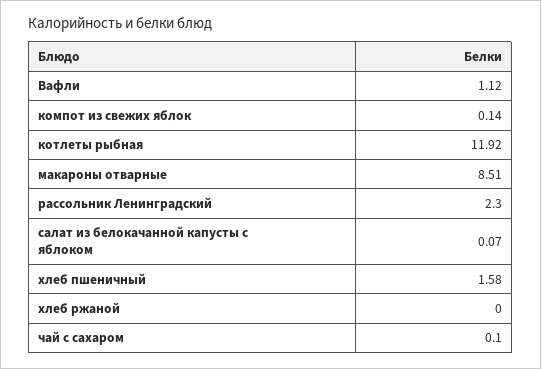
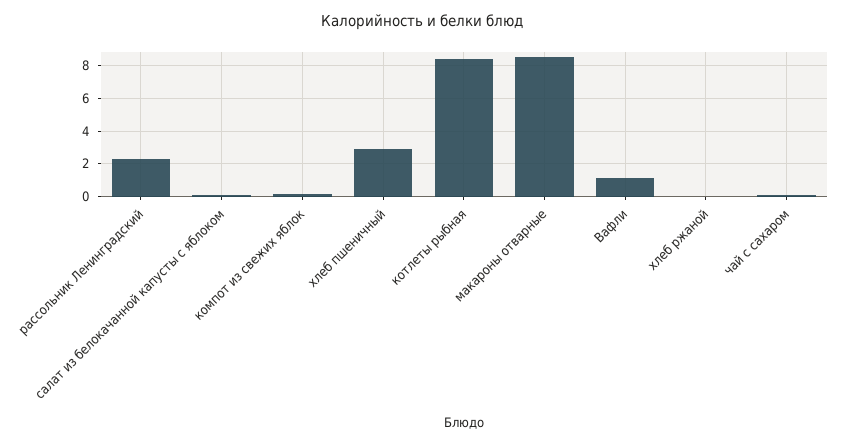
  {
    "Вафли": 1.12,
    "компот из свежих яблок": 0.14,
-   "котлеты рыбная": 11.92,
+   "котлеты рыбная": 8.5,
    "макароны отварные": 8.51,
    "рассольник Ленинградский": 2.3,
    "салат из белокачанной капусты с яблоком": 0.07,
-   "хлеб пшеничный": 1.58,
+   "хлеб пшеничный": 3,
    "хлеб ржаной": 0,
    "чай с сахаром": 0.1
  }

